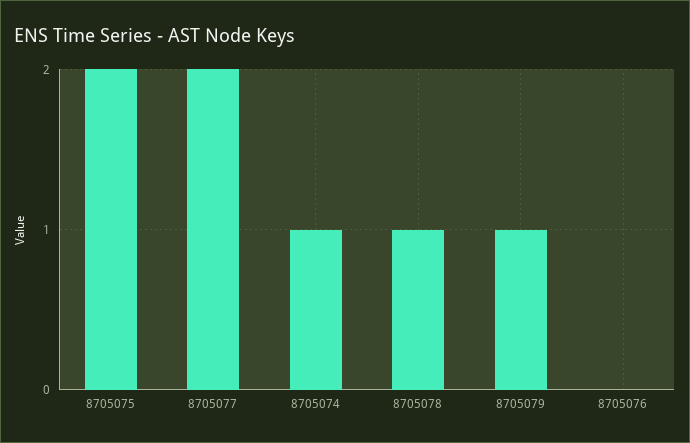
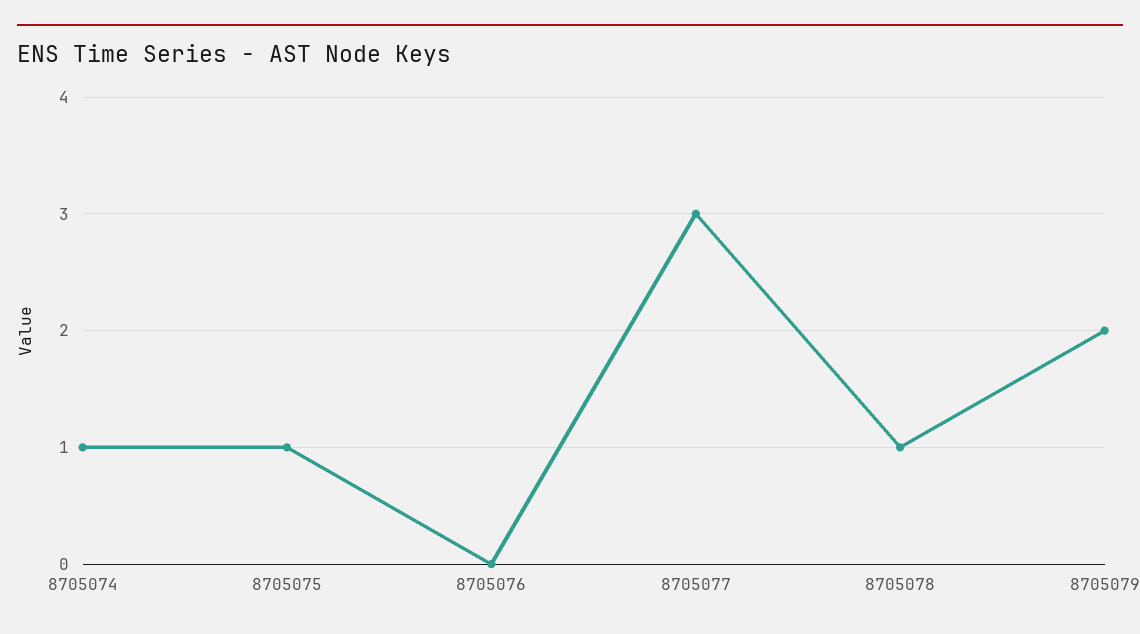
  {
-   "8705075": 2,
+   "8705075": 1,
-   "8705077": 2,
+   "8705077": 3,
    "8705074": 1,
    "8705078": 1,
-   "8705079": 1,
+   "8705079": 2,
    "8705076": 0
  }

